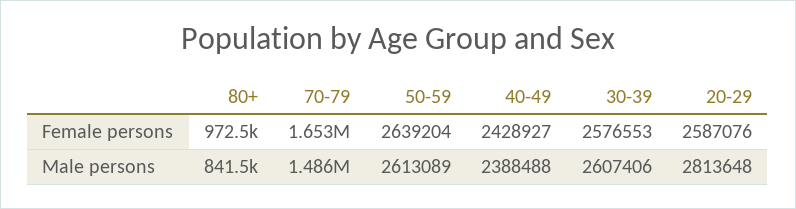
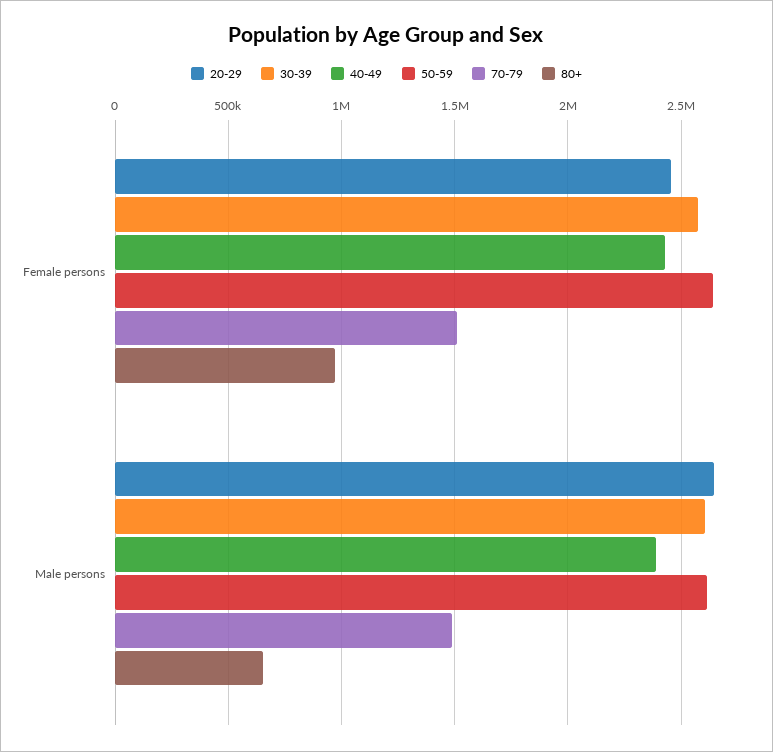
  {
    "80+": {
      "Female persons": 972500,
-     "Male persons": 841500
+     "Male persons": 650000
    },
    "70-79": {
-     "Female persons": 1653000,
+     "Female persons": 1500000,
      "Male persons": 1486000
    },
    "50-59": {
      "Female persons": 2639204,
      "Male persons": 2613089
    },
    "40-49": {
      "Female persons": 2428927,
      "Male persons": 2388488
    },
    "30-39": {
      "Female persons": 2576553,
      "Male persons": 2607406
    },
    "20-29": {
-     "Female persons": 2587076,
+     "Female persons": 2450000,
-     "Male persons": 2813648
+     "Male persons": 2650000
    }
  }

